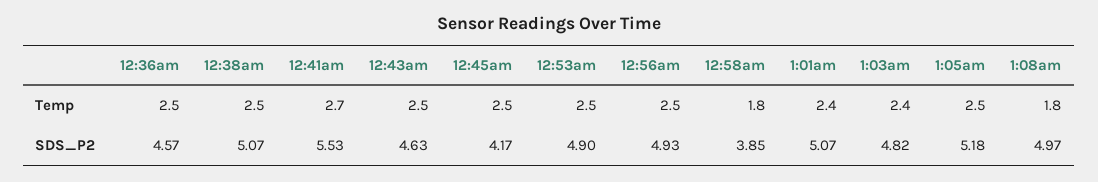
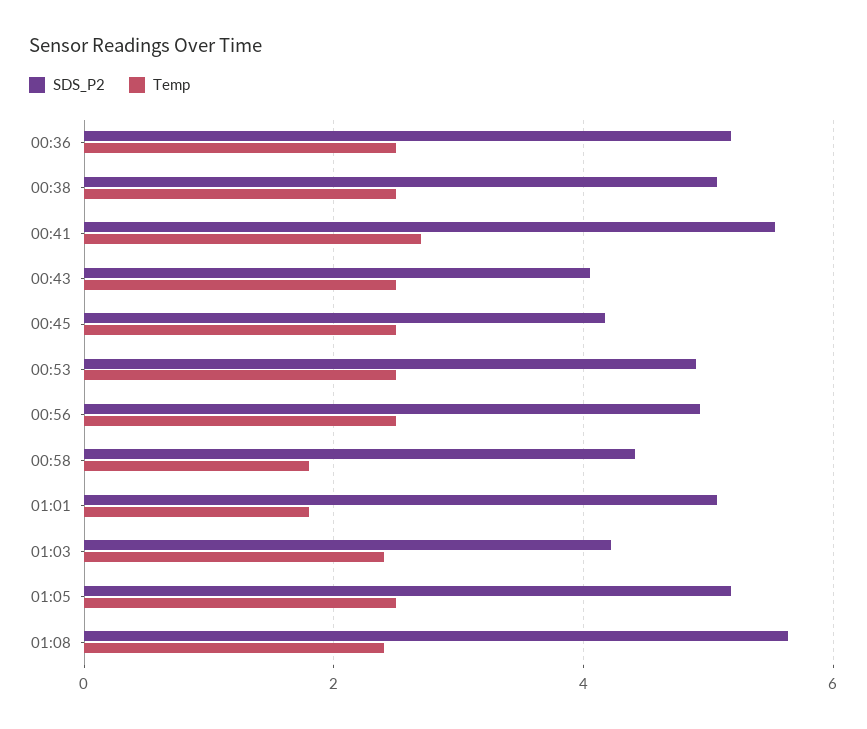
  {
    "Temp": {
      "12:36am": 2.5,
      "12:38am": 2.5,
      "12:41am": 2.7,
      "12:43am": 2.5,
      "12:45am": 2.5,
      "12:53am": 2.5,
      "12:56am": 2.5,
      "12:58am": 1.8,
-     "1:01am": 2.4,
+     "1:01am": 1.8,
      "1:03am": 2.4,
      "1:05am": 2.5,
-     "1:08am": 1.8
+     "1:08am": 2.4
    },
    "SDS_P2": {
-     "12:36am": 4.57,
+     "12:36am": 5.2,
      "12:38am": 5.07,
      "12:41am": 5.53,
-     "12:43am": 4.63,
+     "12:43am": 4,
      "12:45am": 4.17,
      "12:53am": 4.9,
      "12:56am": 4.93,
-     "12:58am": 3.85,
+     "12:58am": 4.4,
      "1:01am": 5.07,
-     "1:03am": 4.82,
+     "1:03am": 4.2,
      "1:05am": 5.18,
-     "1:08am": 4.97
+     "1:08am": 5.6
    }
  }

